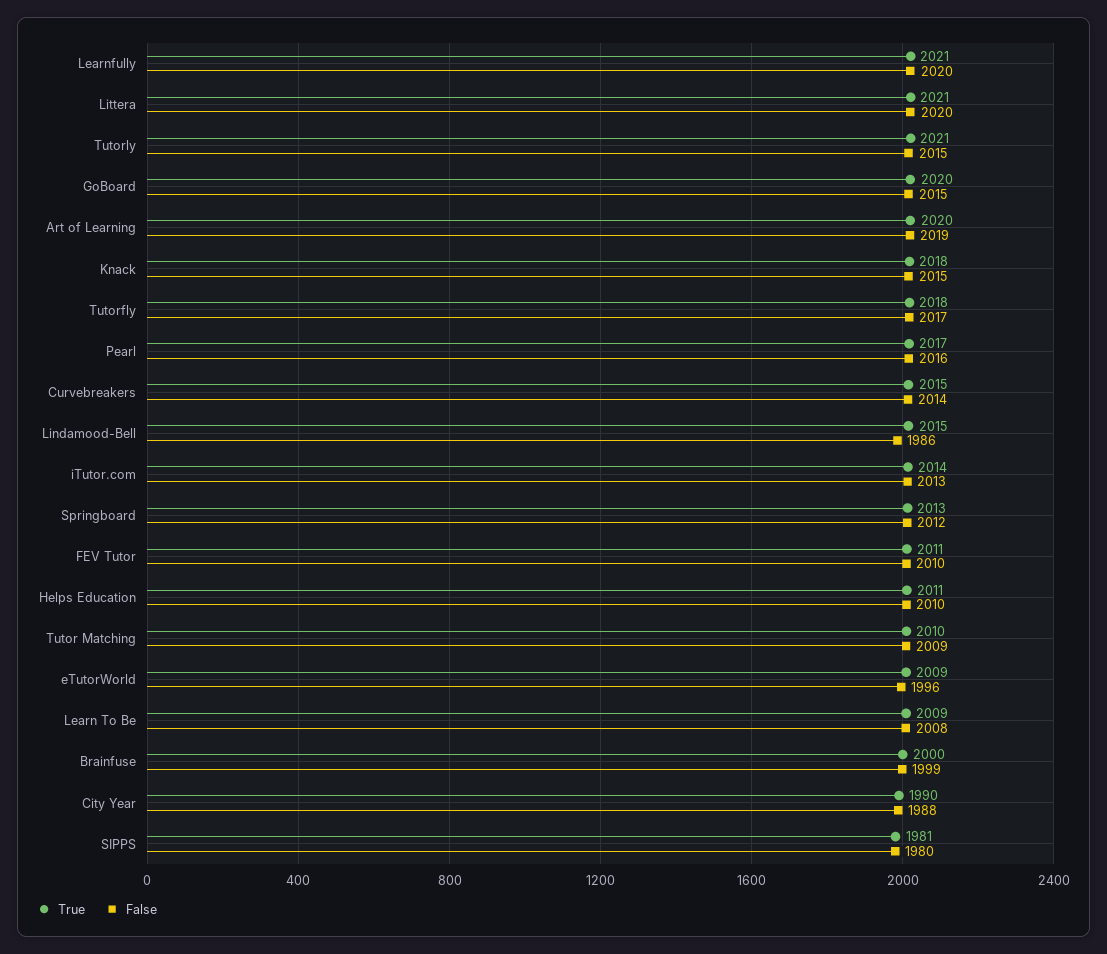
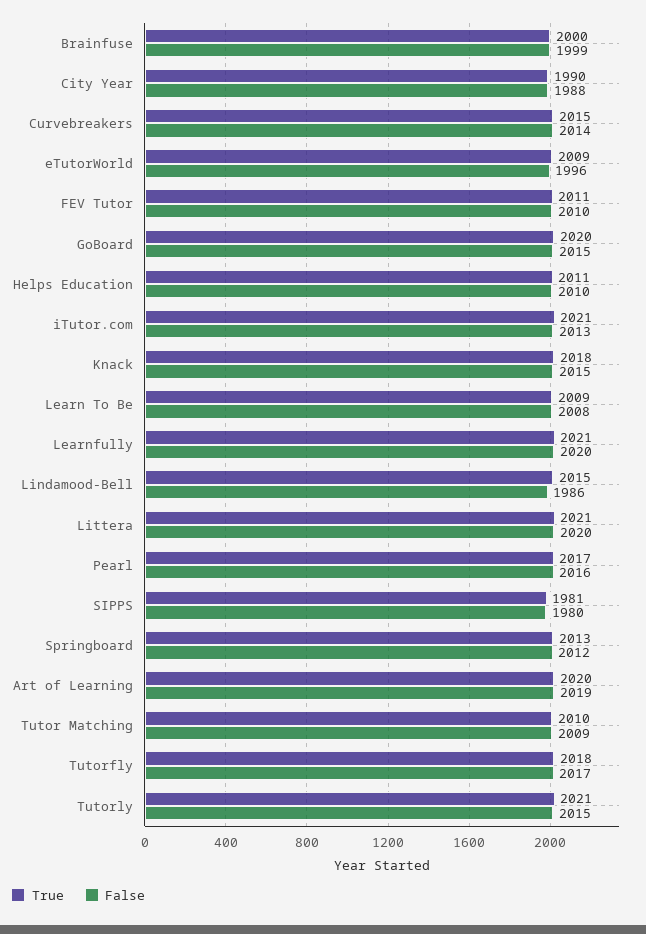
  {
    "True": {
      "Learnfully": 2021,
      "Littera": 2021,
      "Tutorly": 2021,
      "GoBoard": 2020,
      "Art of Learning": 2020,
      "Knack": 2018,
      "Tutorfly": 2018,
      "Pearl": 2017,
      "Curvebreakers": 2015,
      "Lindamood-Bell": 2015,
-     "iTutor.com": 2014,
+     "iTutor.com": 2021,
      "Springboard": 2013,
      "FEV Tutor": 2011,
      "Helps Education": 2011,
      "Tutor Matching": 2010,
      "eTutorWorld": 2009,
      "Learn To Be": 2009,
      "Brainfuse": 2000,
      "City Year": 1990,
      "SIPPS": 1981
    },
    "False": {
      "Learnfully": 2020,
      "Littera": 2020,
      "Tutorly": 2015,
      "GoBoard": 2015,
      "Art of Learning": 2019,
      "Knack": 2015,
      "Tutorfly": 2017,
      "Pearl": 2016,
      "Curvebreakers": 2014,
      "Lindamood-Bell": 1986,
      "iTutor.com": 2013,
      "Springboard": 2012,
      "FEV Tutor": 2010,
      "Helps Education": 2010,
      "Tutor Matching": 2009,
      "eTutorWorld": 1996,
      "Learn To Be": 2008,
      "Brainfuse": 1999,
      "City Year": 1988,
      "SIPPS": 1980
    }
  }

